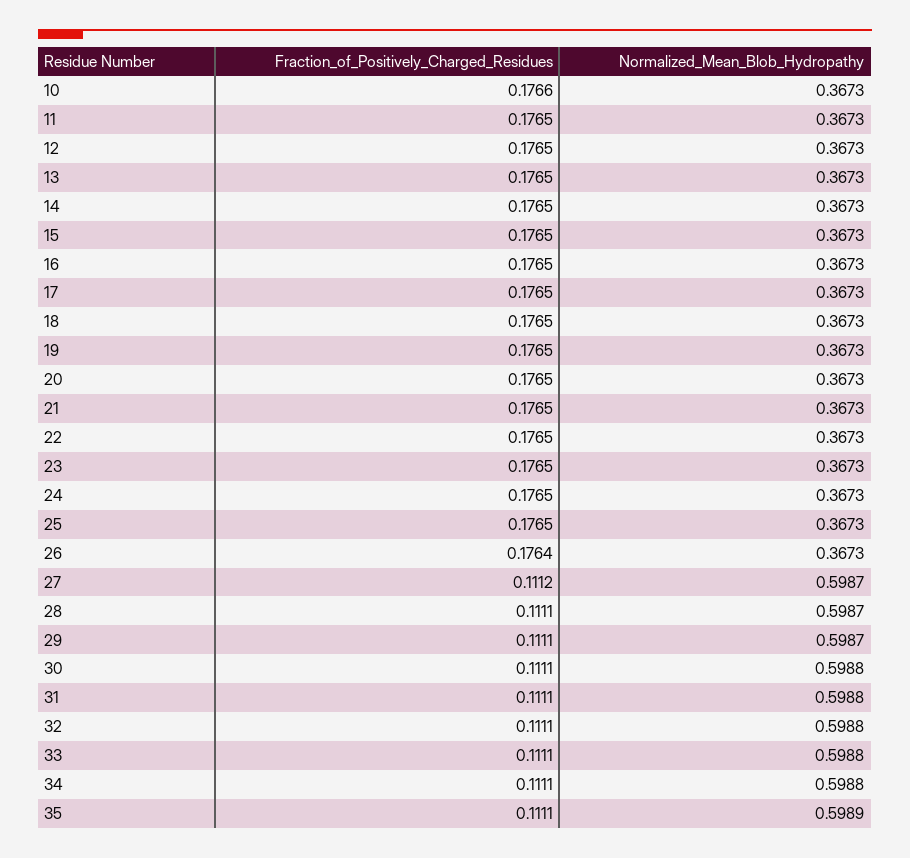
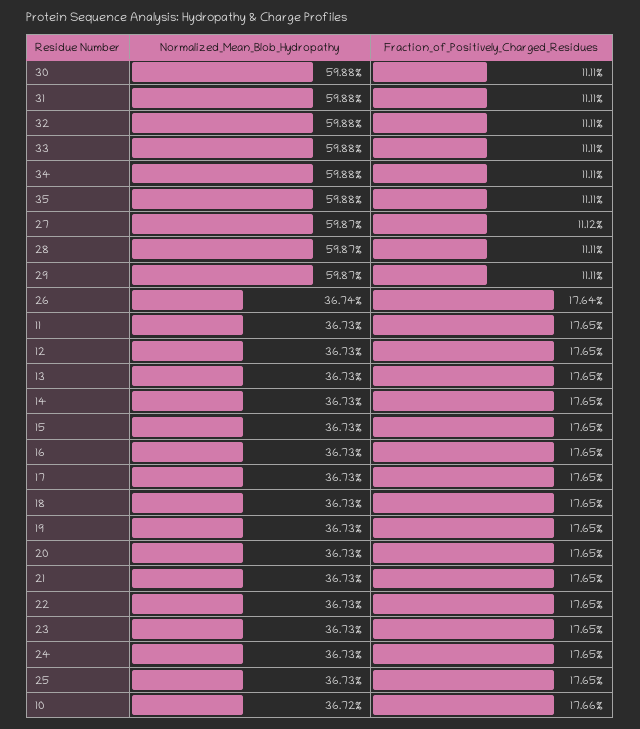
  {
    "Fraction_of_Positively_Charged_Residues": {
      "10": 0.1766,
      "11": 0.1765,
      "12": 0.1765,
      "13": 0.1765,
      "14": 0.1765,
      "15": 0.1765,
      "16": 0.1765,
      "17": 0.1765,
      "18": 0.1765,
      "19": 0.1765,
      "20": 0.1765,
      "21": 0.1765,
      "22": 0.1765,
      "23": 0.1765,
      "24": 0.1765,
      "25": 0.1765,
      "26": 0.1764,
      "27": 0.1112,
      "28": 0.1111,
      "29": 0.1111,
      "30": 0.1111,
      "31": 0.1111,
      "32": 0.1111,
      "33": 0.1111,
      "34": 0.1111,
      "35": 0.1111
    },
    "Normalized_Mean_Blob_Hydropathy": {
-     "10": 0.3673,
+     "10": 0.3672,
      "11": 0.3673,
      "12": 0.3673,
      "13": 0.3673,
      "14": 0.3673,
      "15": 0.3673,
      "16": 0.3673,
      "17": 0.3673,
      "18": 0.3673,
      "19": 0.3673,
      "20": 0.3673,
      "21": 0.3673,
      "22": 0.3673,
      "23": 0.3673,
      "24": 0.3673,
      "25": 0.3673,
-     "26": 0.3673,
+     "26": 0.3674,
      "27": 0.5987,
      "28": 0.5987,
      "29": 0.5987,
      "30": 0.5988,
      "31": 0.5988,
      "32": 0.5988,
      "33": 0.5988,
      "34": 0.5988,
-     "35": 0.5989
+     "35": 0.5988
    }
  }

